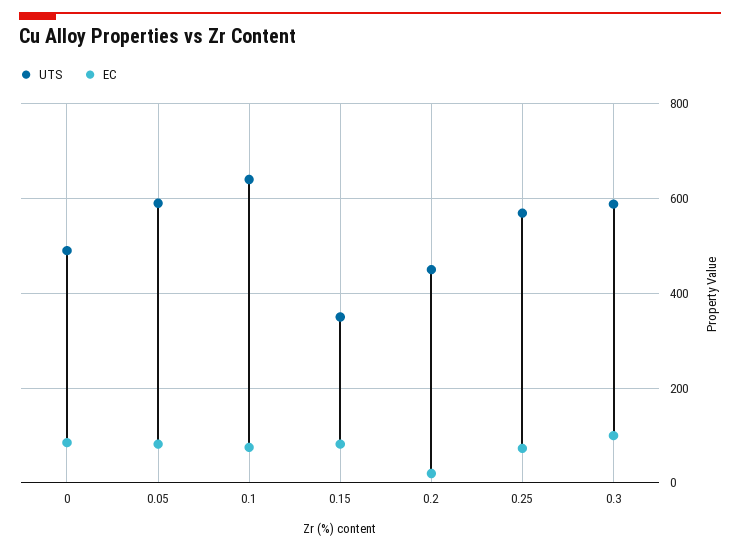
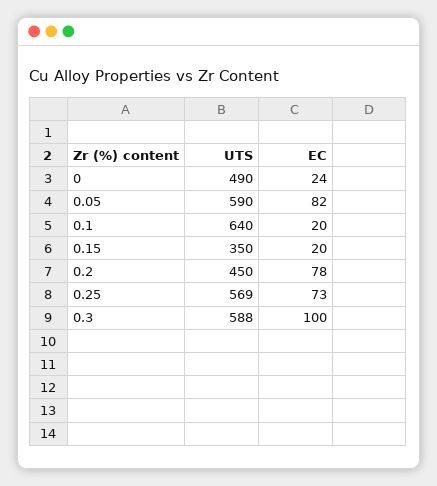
  {
    "UTS": {
      "0": 490,
      "0.05": 590,
      "0.1": 640,
      "0.15": 350,
      "0.2": 450,
      "0.25": 569,
      "0.3": 588
    },
    "EC": {
-     "0": 80,
+     "0": 24,
      "0.05": 82,
-     "0.1": 80,
+     "0.1": 20,
-     "0.15": 80,
+     "0.15": 20,
-     "0.2": 20,
+     "0.2": 78,
      "0.25": 73,
      "0.3": 100
    }
  }

